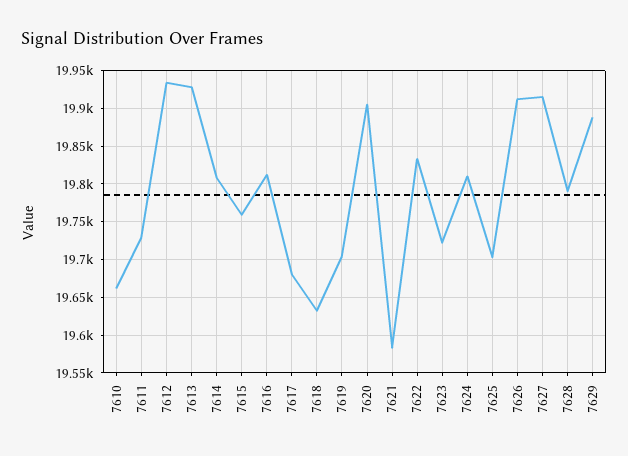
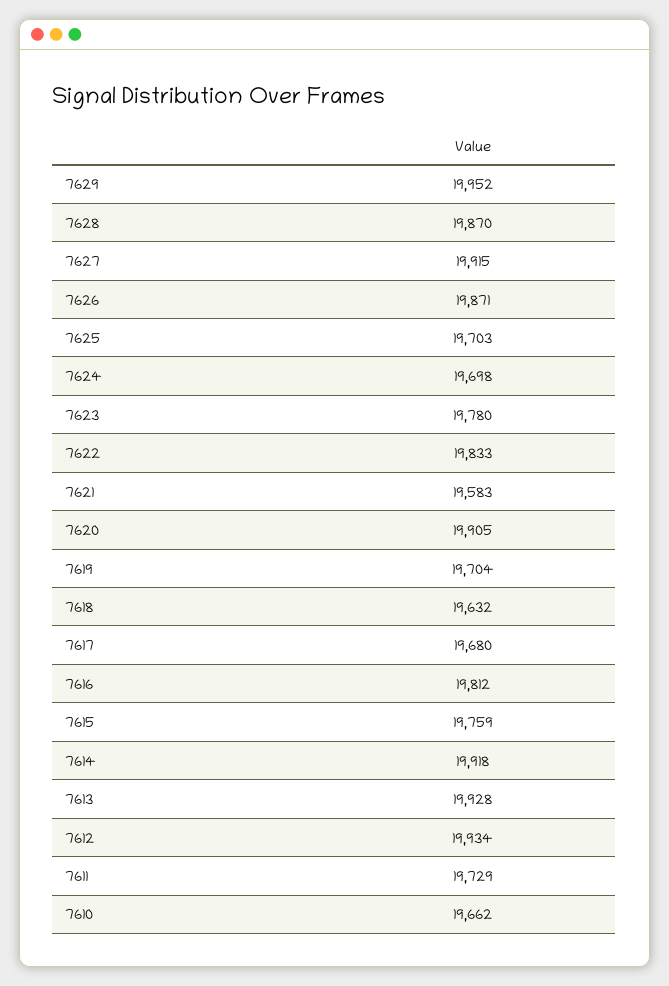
  {
    "7610": 19662,
    "7611": 19729,
    "7612": 19934,
    "7613": 19928,
-   "7614": 19810,
+   "7614": 19918,
    "7615": 19759,
    "7616": 19812,
    "7617": 19680,
    "7618": 19632,
    "7619": 19704,
    "7620": 19905,
    "7621": 19583,
    "7622": 19833,
-   "7623": 19720,
+   "7623": 19780,
-   "7624": 19810,
+   "7624": 19698,
    "7625": 19703,
-   "7626": 19910,
+   "7626": 19871,
    "7627": 19915,
-   "7628": 19790,
+   "7628": 19870,
-   "7629": 19890
+   "7629": 19952
  }

